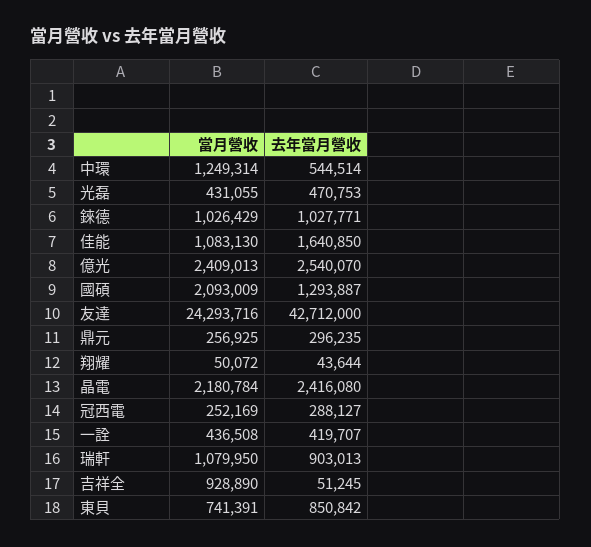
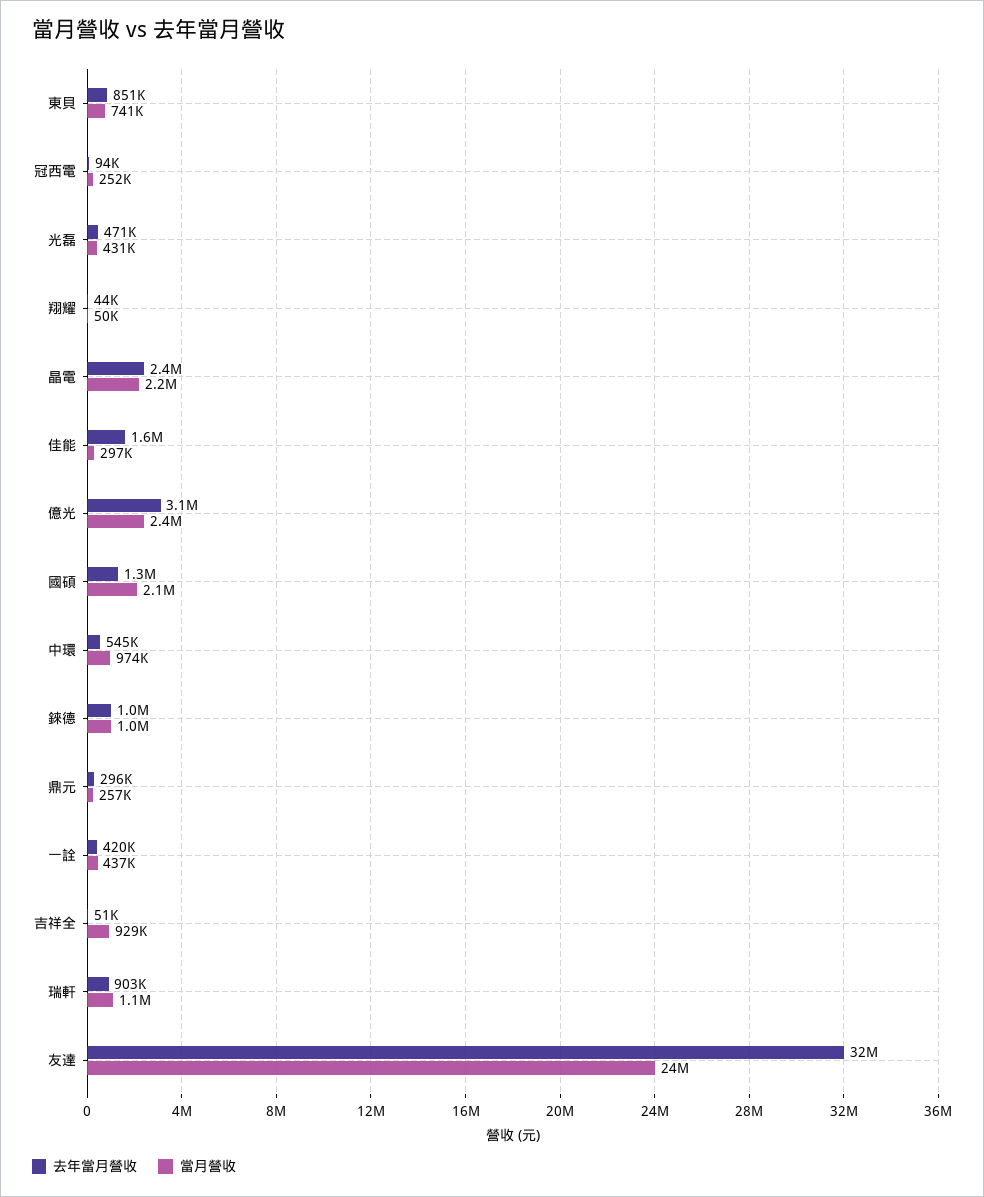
  {
    "當月營收": {
-     "中環": 1249314,
+     "中環": 974000,
      "光磊": 431055,
      "錸德": 1026429,
-     "佳能": 1083130,
+     "佳能": 297000,
      "億光": 2409013,
      "國碩": 2093009,
      "友達": 24293716,
      "鼎元": 256925,
      "翔耀": 50072,
      "晶電": 2180784,
      "冠西電": 252169,
      "一詮": 436508,
      "瑞軒": 1079950,
      "吉祥全": 928890,
      "東貝": 741391
    },
    "去年當月營收": {
      "中環": 544514,
      "光磊": 470753,
      "錸德": 1027771,
      "佳能": 1640850,
-     "億光": 2540070,
+     "億光": 3100000,
      "國碩": 1293887,
-     "友達": 42712000,
+     "友達": 32000000,
      "鼎元": 296235,
      "翔耀": 43644,
      "晶電": 2416080,
-     "冠西電": 288127,
+     "冠西電": 94000,
      "一詮": 419707,
      "瑞軒": 903013,
      "吉祥全": 51245,
      "東貝": 850842
    }
  }

